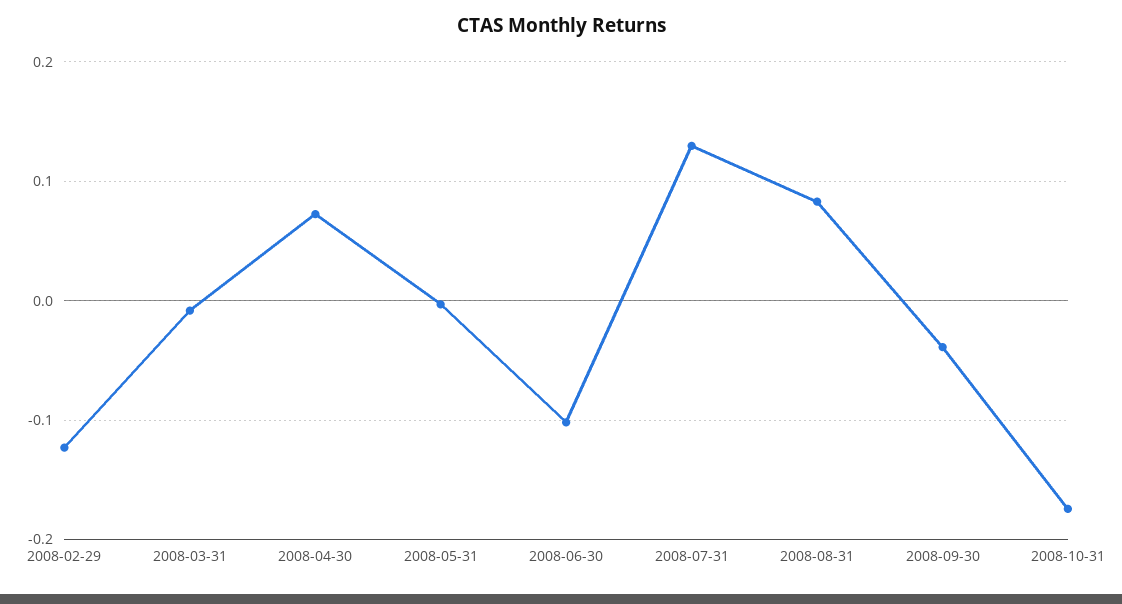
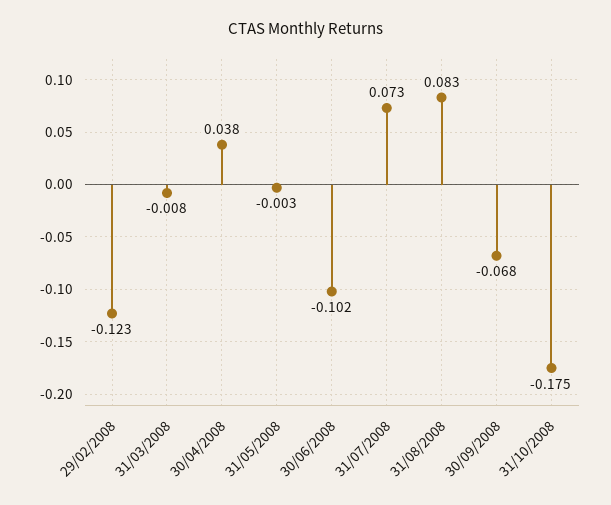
  {
    "2008-02-29": -0.123,
    "2008-03-31": -0.008,
-   "2008-04-30": 0.07,
+   "2008-04-30": 0.038,
    "2008-05-31": -0.003,
    "2008-06-30": -0.102,
-   "2008-07-31": 0.13,
+   "2008-07-31": 0.073,
    "2008-08-31": 0.083,
-   "2008-09-30": -0.04,
+   "2008-09-30": -0.068,
    "2008-10-31": -0.175
  }

